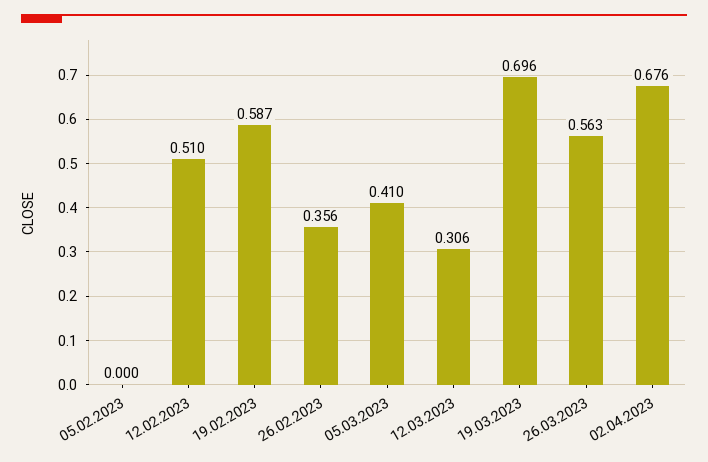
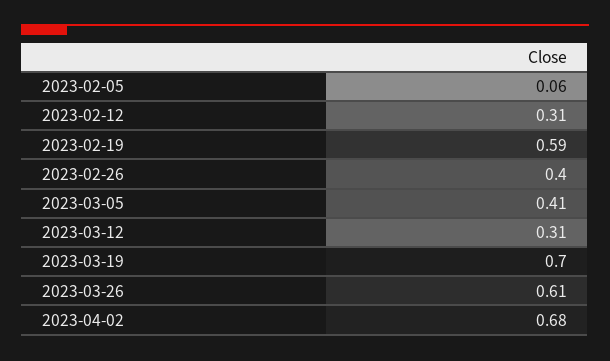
  {
-   "05.02.2023": 0,
+   "05.02.2023": 0.06,
-   "12.02.2023": 0.51,
+   "12.02.2023": 0.31,
    "19.02.2023": 0.587,
-   "26.02.2023": 0.356,
+   "26.02.2023": 0.4,
    "05.03.2023": 0.41,
    "12.03.2023": 0.306,
    "19.03.2023": 0.696,
-   "26.03.2023": 0.563,
+   "26.03.2023": 0.61,
    "02.04.2023": 0.676
  }

